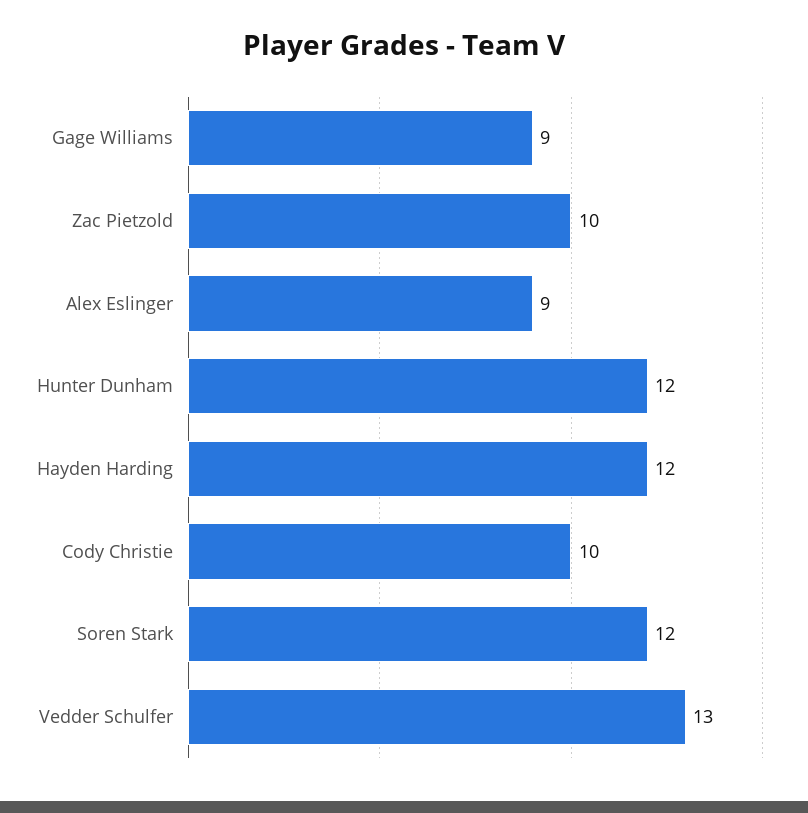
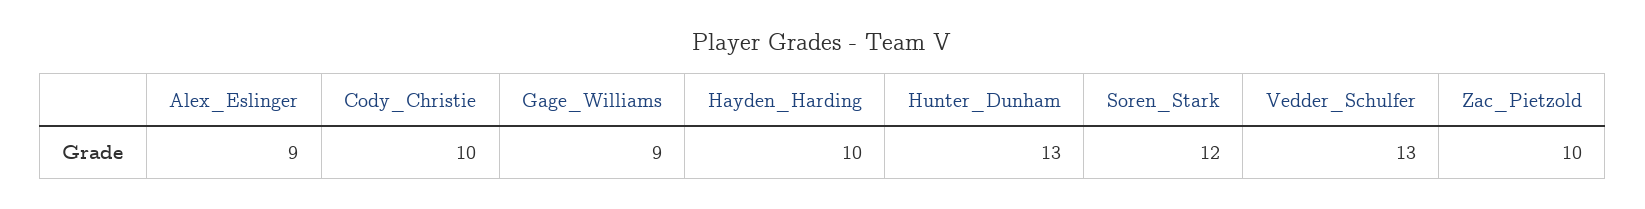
  {
    "Gage Williams": 9,
    "Zac Pietzold": 10,
    "Alex Eslinger": 9,
-   "Hunter Dunham": 12,
+   "Hunter Dunham": 13,
-   "Hayden Harding": 12,
+   "Hayden Harding": 10,
    "Cody Christie": 10,
    "Soren Stark": 12,
    "Vedder Schulfer": 13
  }

